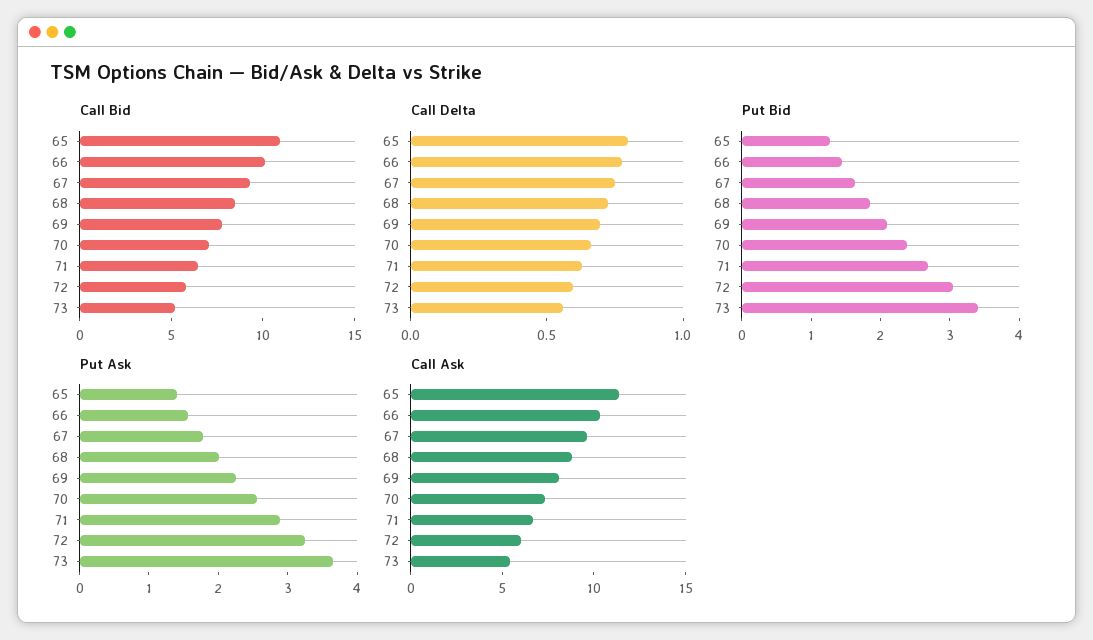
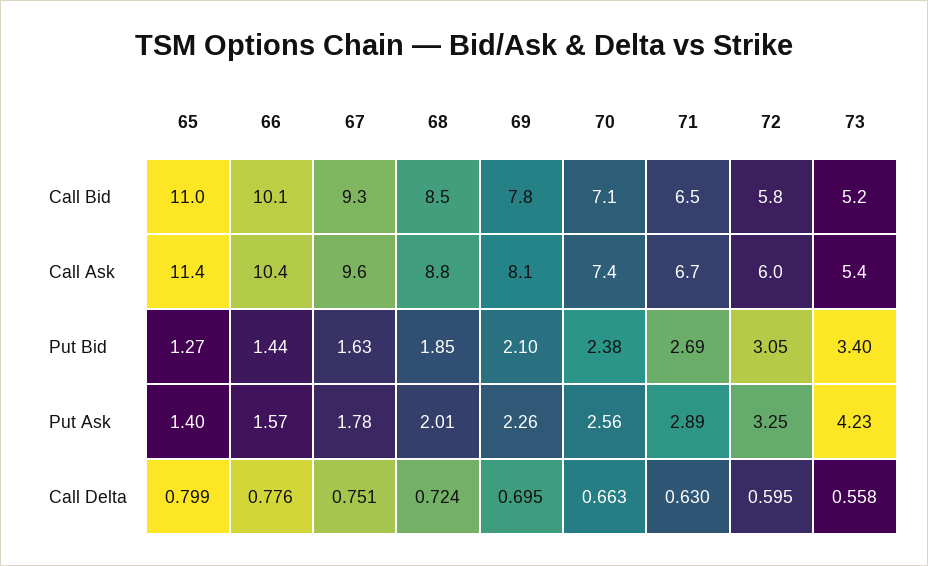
  {
    "Call Bid": {
      "65": 11,
      "66": 10.1,
      "67": 9.3,
      "68": 8.5,
      "69": 7.8,
      "70": 7.1,
      "71": 6.5,
      "72": 5.8,
      "73": 5.2
    },
    "Call Delta": {
      "65": 0.799,
      "66": 0.776,
      "67": 0.751,
      "68": 0.724,
      "69": 0.695,
      "70": 0.663,
      "71": 0.63,
      "72": 0.595,
      "73": 0.558
    },
    "Put Bid": {
      "65": 1.27,
      "66": 1.44,
      "67": 1.63,
      "68": 1.85,
      "69": 2.1,
      "70": 2.38,
      "71": 2.69,
      "72": 3.05,
      "73": 3.4
    },
    "Put Ask": {
      "65": 1.4,
      "66": 1.57,
      "67": 1.78,
      "68": 2.01,
      "69": 2.26,
      "70": 2.56,
      "71": 2.89,
      "72": 3.25,
-     "73": 3.6
+     "73": 4.23
    },
    "Call Ask": {
      "65": 11.4,
      "66": 10.4,
      "67": 9.6,
      "68": 8.8,
      "69": 8.1,
      "70": 7.4,
      "71": 6.7,
      "72": 6,
      "73": 5.4
    }
  }

